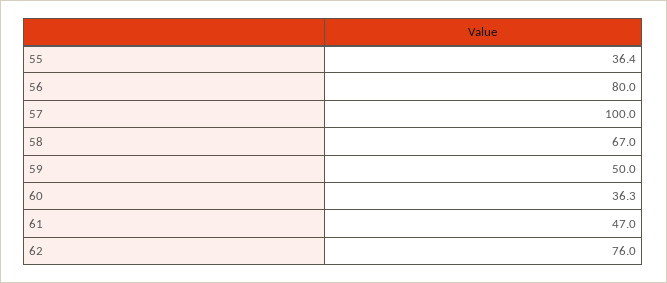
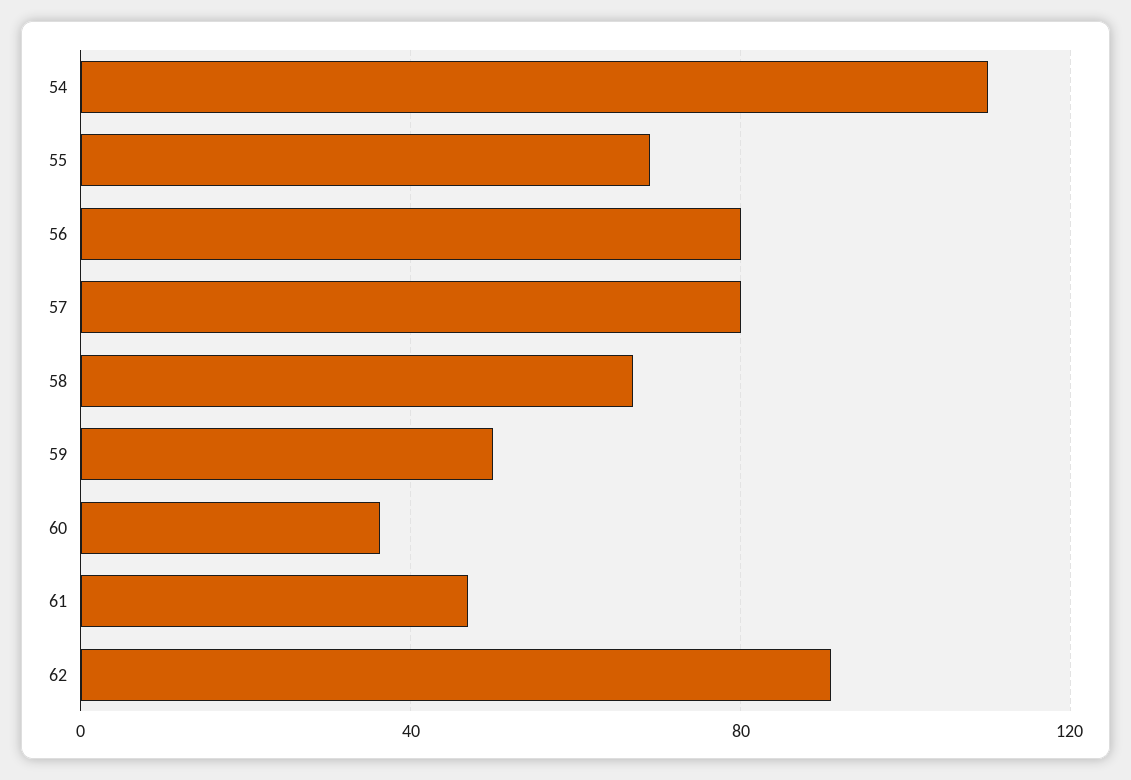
  {
-   "55": 36.4,
+   "55": 70,
    "56": 80,
-   "57": 100,
+   "57": 80,
    "58": 67,
    "59": 50,
    "60": 36.3,
    "61": 47,
-   "62": 76
+   "62": 90,
+   "54": 110
  }

